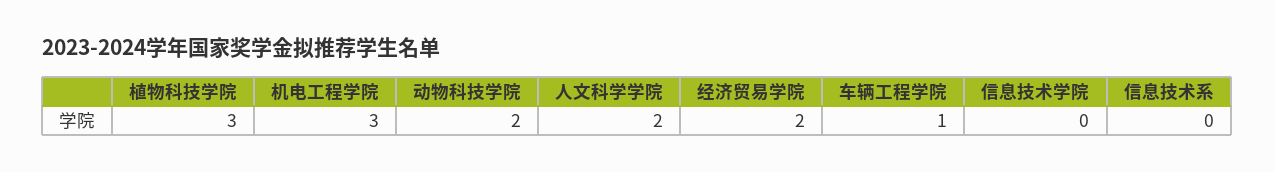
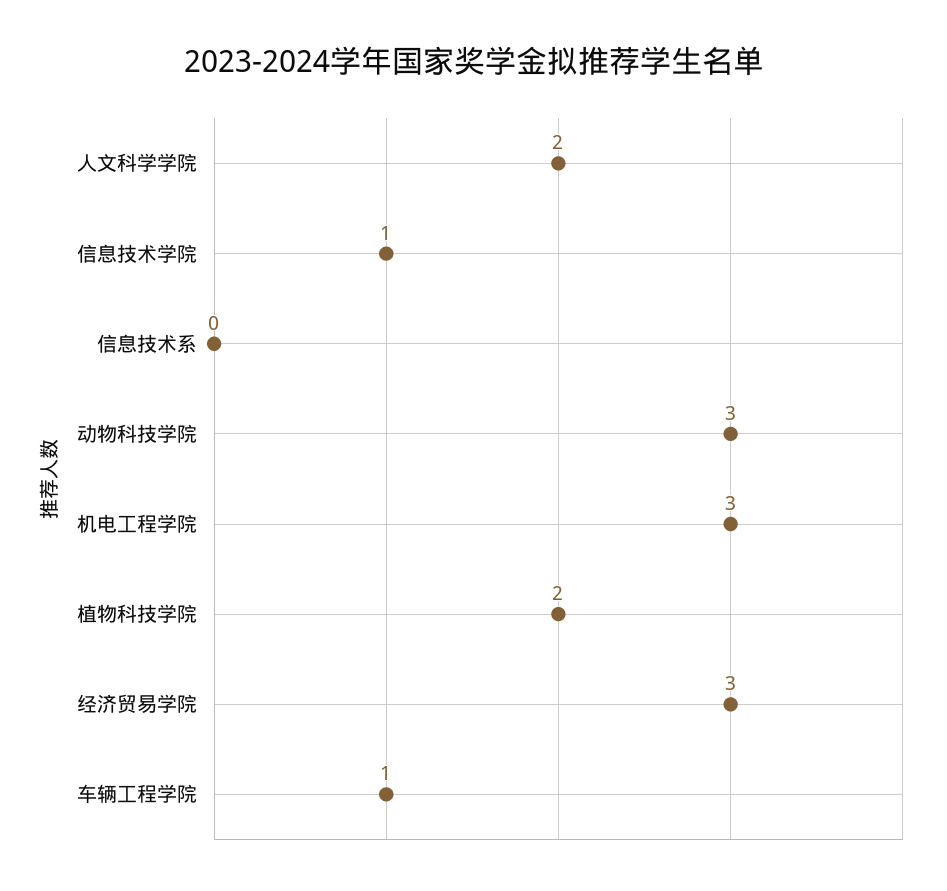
  {
-   "植物科技学院": 3,
+   "植物科技学院": 2,
    "机电工程学院": 3,
-   "动物科技学院": 2,
+   "动物科技学院": 3,
    "人文科学学院": 2,
-   "经济贸易学院": 2,
+   "经济贸易学院": 3,
    "车辆工程学院": 1,
-   "信息技术学院": 0,
+   "信息技术学院": 1,
    "信息技术系": 0
  }

